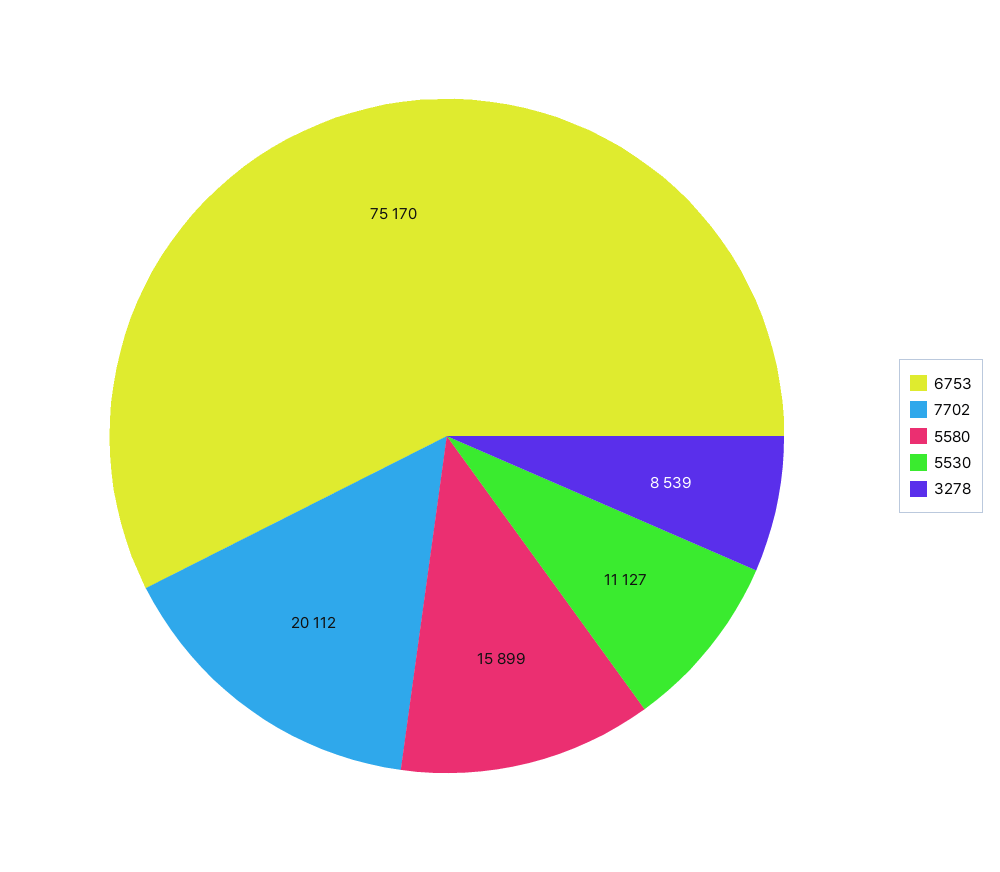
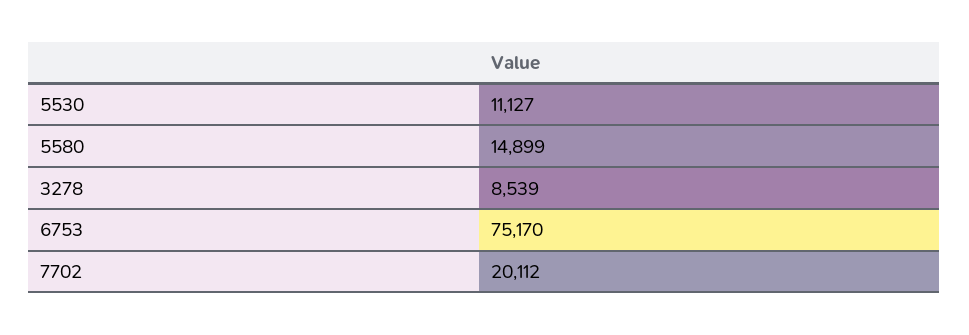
  {
    "6753": 75170,
    "7702": 20112,
-   "5580": 15899,
+   "5580": 14899,
    "5530": 11127,
    "3278": 8539
  }

